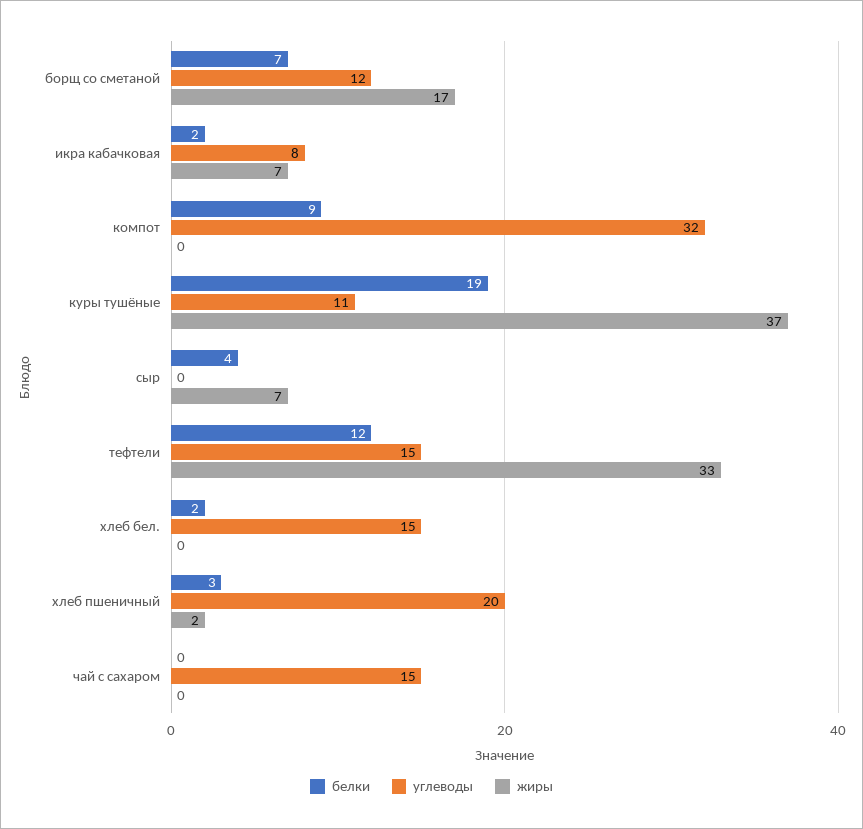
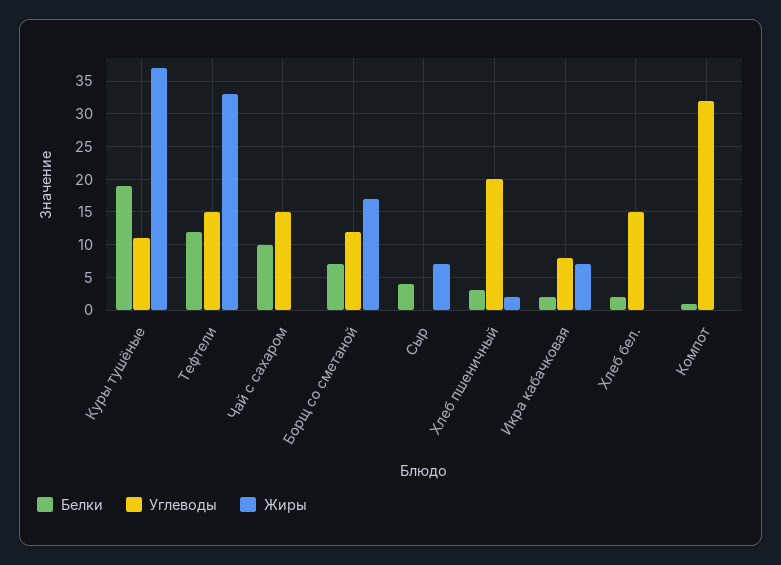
  {
    "белки": {
      "борщ со сметаной": 7,
      "икра кабачковая": 2,
-     "компот": 9,
+     "компот": 1,
      "куры тушёные": 19,
      "сыр": 4,
      "тефтели": 12,
      "хлеб бел.": 2,
      "хлеб пшеничный": 3,
-     "чай с сахаром": 0
+     "чай с сахаром": 10
    },
    "углеводы": {
      "борщ со сметаной": 12,
      "икра кабачковая": 8,
      "компот": 32,
      "куры тушёные": 11,
      "сыр": 0,
      "тефтели": 15,
      "хлеб бел.": 15,
      "хлеб пшеничный": 20,
      "чай с сахаром": 15
    },
    "жиры": {
      "борщ со сметаной": 17,
      "икра кабачковая": 7,
      "компот": 0,
      "куры тушёные": 37,
      "сыр": 7,
      "тефтели": 33,
      "хлеб бел.": 0,
      "хлеб пшеничный": 2,
      "чай с сахаром": 0
    }
  }

